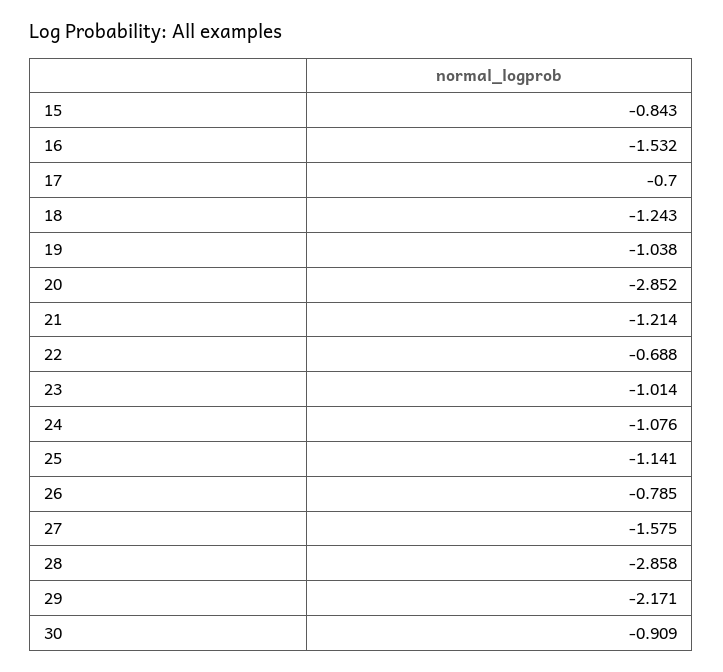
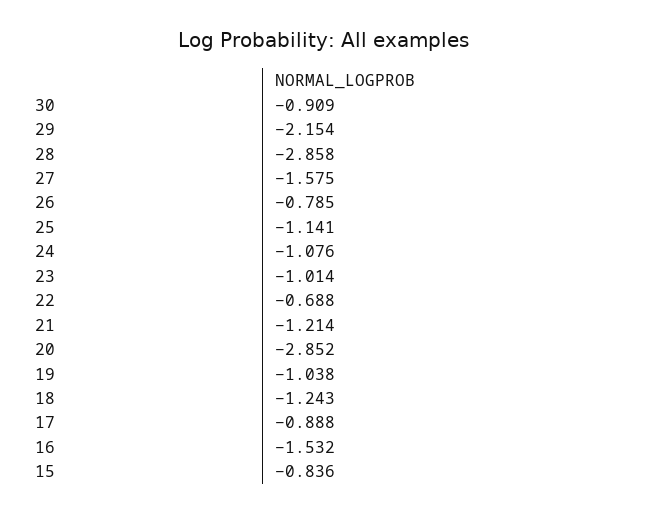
  {
-   "15": -0.843,
+   "15": -0.836,
    "16": -1.532,
-   "17": -0.7,
+   "17": -0.888,
    "18": -1.243,
    "19": -1.038,
    "20": -2.852,
    "21": -1.214,
    "22": -0.688,
    "23": -1.014,
    "24": -1.076,
    "25": -1.141,
    "26": -0.785,
    "27": -1.575,
    "28": -2.858,
-   "29": -2.171,
+   "29": -2.154,
    "30": -0.909
  }

